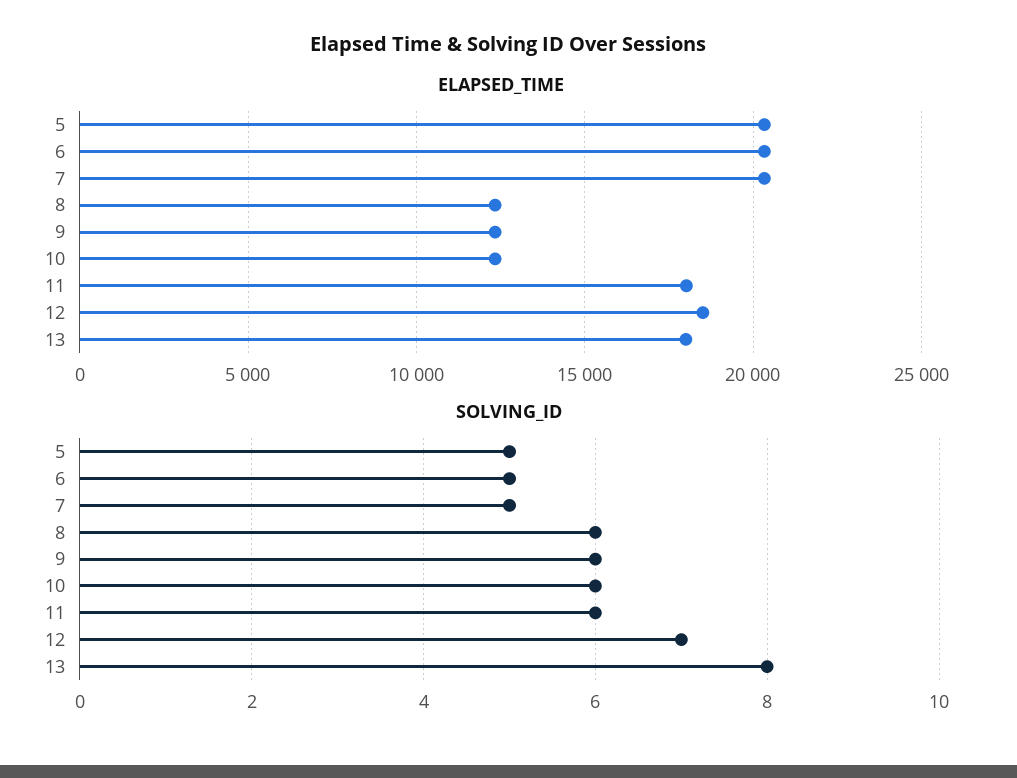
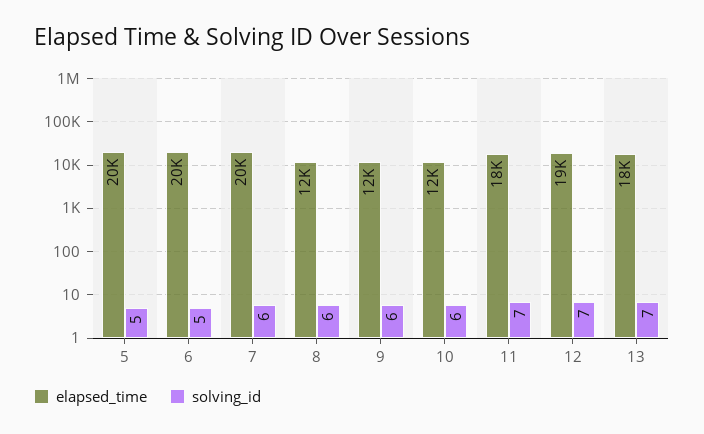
  {
    "ELAPSED_TIME": {
      "5": 20000,
      "6": 20000,
      "7": 20000,
      "8": 12000,
      "9": 12000,
      "10": 12000,
      "11": 18000,
      "12": 19000,
      "13": 18000
    },
    "SOLVING_ID": {
      "5": 5,
      "6": 5,
-     "7": 5,
+     "7": 6,
      "8": 6,
      "9": 6,
      "10": 6,
-     "11": 6,
+     "11": 7,
      "12": 7,
-     "13": 8
+     "13": 7
    }
  }

